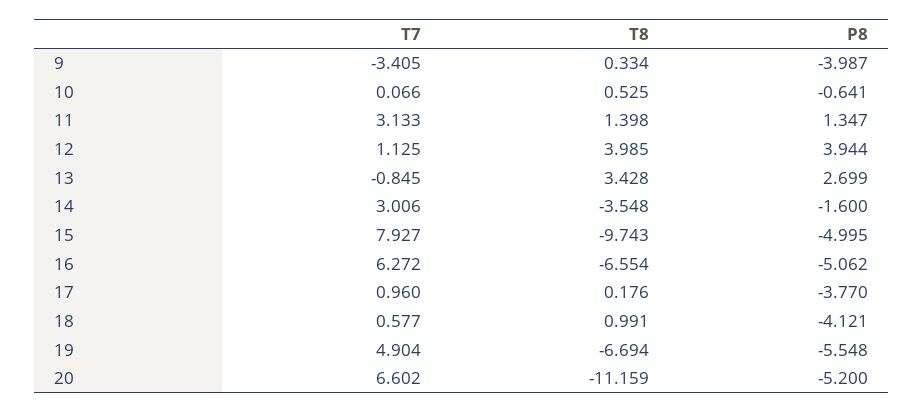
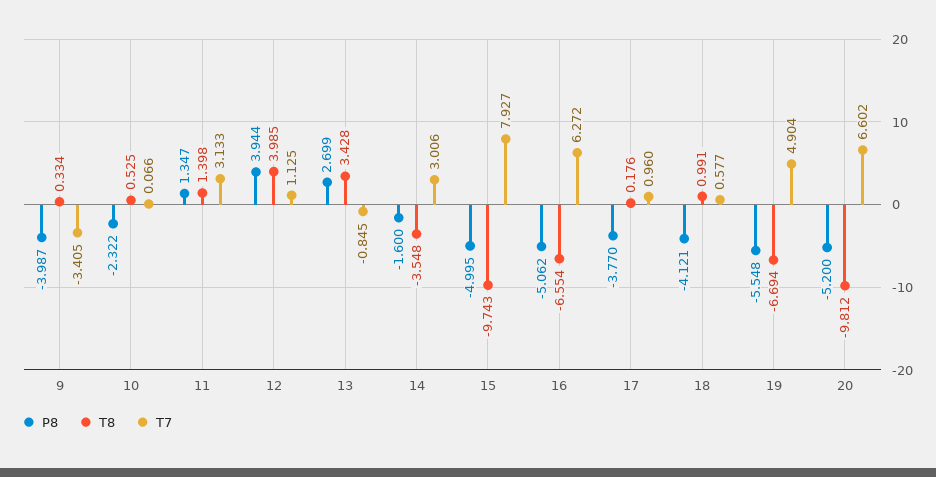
  {
    "T7": {
      "9": -3.405,
      "10": 0.066,
      "11": 3.133,
      "12": 1.125,
      "13": -0.845,
      "14": 3.006,
      "15": 7.927,
      "16": 6.272,
      "17": 0.96,
      "18": 0.577,
      "19": 4.904,
      "20": 6.602
    },
    "T8": {
      "9": 0.334,
      "10": 0.525,
      "11": 1.398,
      "12": 3.985,
      "13": 3.428,
      "14": -3.548,
      "15": -9.743,
      "16": -6.554,
      "17": 0.176,
      "18": 0.991,
      "19": -6.694,
-     "20": -11.159
+     "20": -9.812
    },
    "P8": {
      "9": -3.987,
-     "10": -0.641,
+     "10": -2.322,
      "11": 1.347,
      "12": 3.944,
      "13": 2.699,
      "14": -1.6,
      "15": -4.995,
      "16": -5.062,
      "17": -3.77,
      "18": -4.121,
      "19": -5.548,
      "20": -5.2
    }
  }

